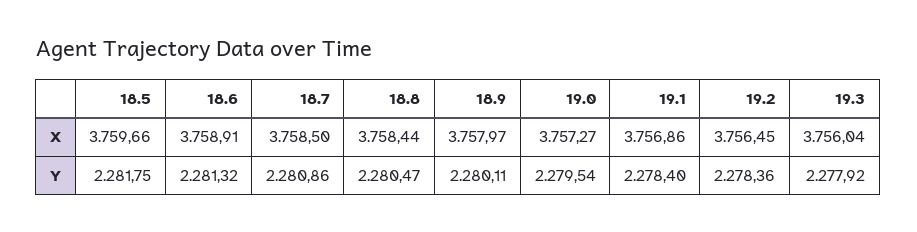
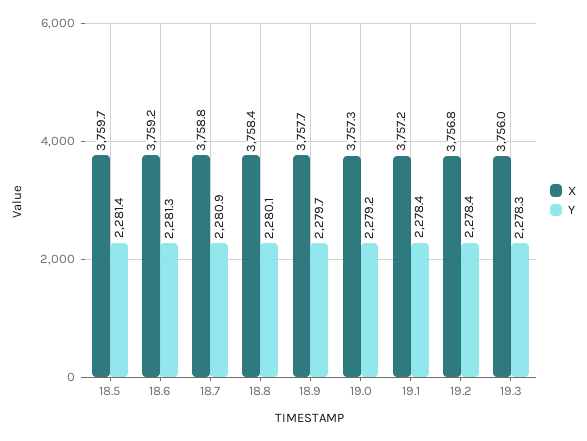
  {
    "X": {
      "18.5": 3759.66,
-     "18.6": 3758.91,
+     "18.6": 3759.2,
-     "18.7": 3758.5,
+     "18.7": 3758.8,
      "18.8": 3758.44,
-     "18.9": 3757.97,
+     "18.9": 3757.7,
      "19.0": 3757.27,
-     "19.1": 3756.86,
+     "19.1": 3757.2,
-     "19.2": 3756.45,
+     "19.2": 3756.8,
      "19.3": 3756.04
    },
    "Y": {
-     "18.5": 2281.75,
+     "18.5": 2281.4,
      "18.6": 2281.32,
      "18.7": 2280.86,
-     "18.8": 2280.47,
+     "18.8": 2280.1,
-     "18.9": 2280.11,
+     "18.9": 2279.7,
-     "19.0": 2279.54,
+     "19.0": 2279.2,
      "19.1": 2278.4,
      "19.2": 2278.36,
-     "19.3": 2277.92
+     "19.3": 2278.3
    }
  }

